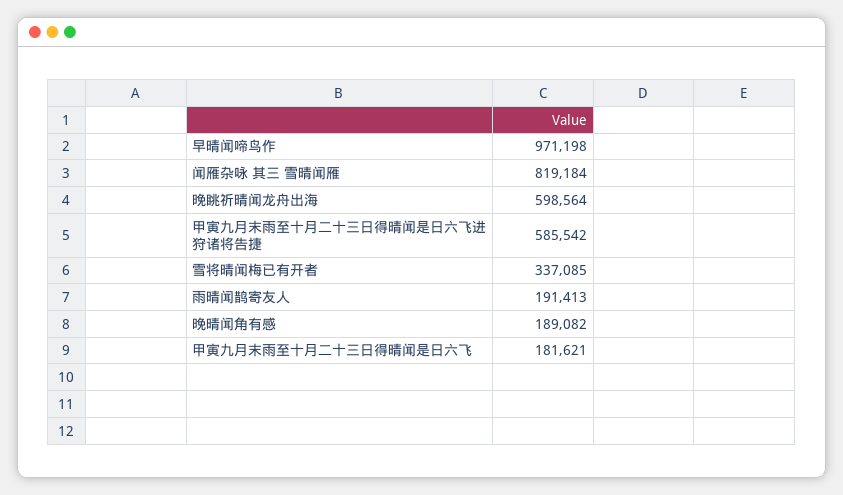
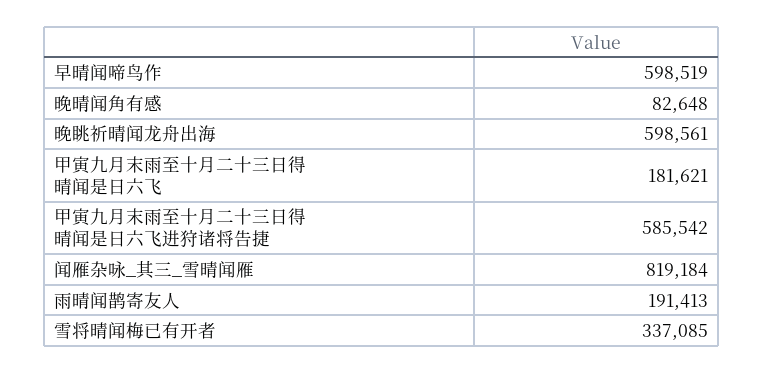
  {
-   "早晴闻啼鸟作": 971198,
+   "早晴闻啼鸟作": 598519,
    "闻雁杂咏 其三 雪晴闻雁": 819184,
-   "晚眺祈晴闻龙舟出海": 598564,
+   "晚眺祈晴闻龙舟出海": 598561,
    "甲寅九月末雨至十月二十三日得晴闻是日六飞进狩诸将告捷": 585542,
    "雪将晴闻梅已有开者": 337085,
    "雨晴闻鹊寄友人": 191413,
-   "晚晴闻角有感": 189082,
+   "晚晴闻角有感": 82648,
    "甲寅九月末雨至十月二十三日得晴闻是日六飞": 181621
  }

